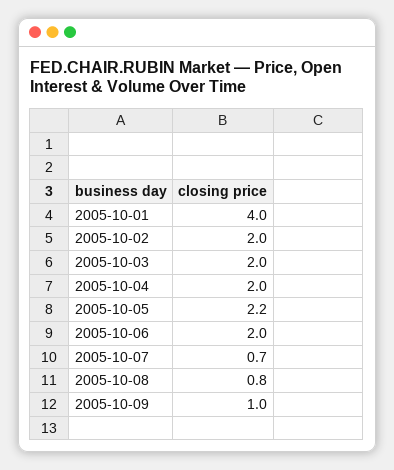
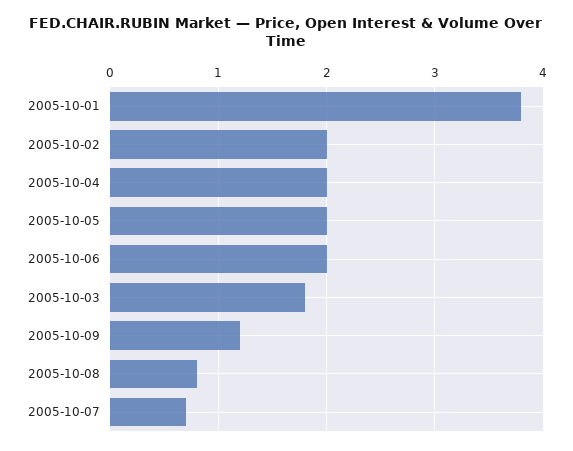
  {
-   "2005-10-01": 4,
+   "2005-10-01": 3.8,
    "2005-10-02": 2,
-   "2005-10-03": 2,
+   "2005-10-03": 1.8,
    "2005-10-04": 2,
-   "2005-10-05": 2.2,
+   "2005-10-05": 2,
    "2005-10-06": 2,
    "2005-10-07": 0.7,
    "2005-10-08": 0.8,
-   "2005-10-09": 1
+   "2005-10-09": 1.2
  }

